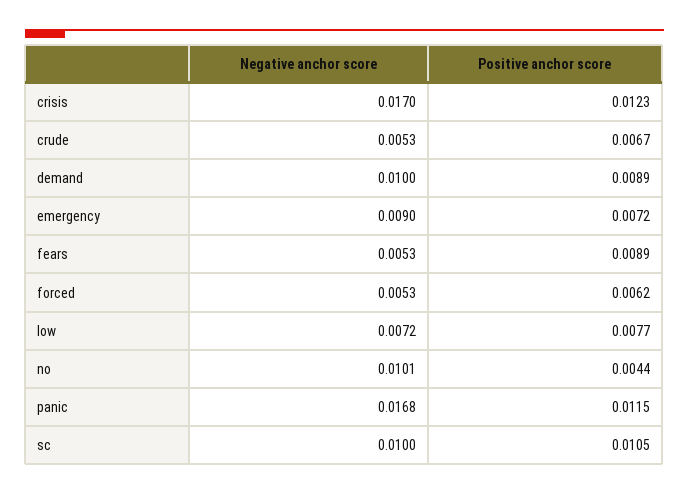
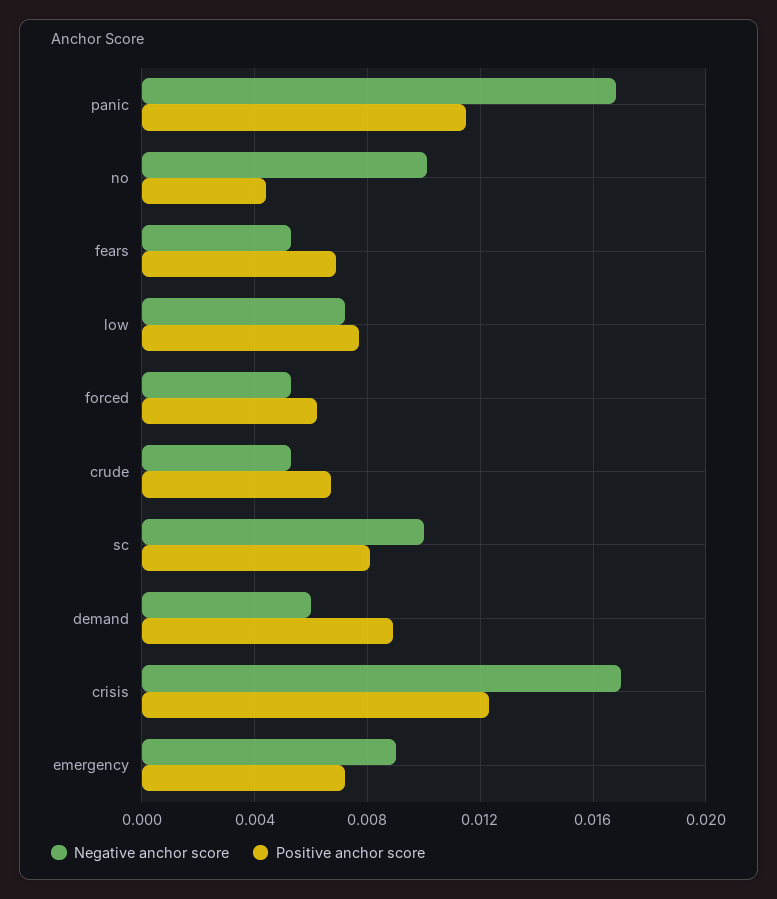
  {
    "Negative anchor score": {
      "crisis": 0.017,
      "crude": 0.0053,
-     "demand": 0.01,
+     "demand": 0.006,
      "emergency": 0.009,
      "fears": 0.0053,
      "forced": 0.0053,
      "low": 0.0072,
      "no": 0.0101,
      "panic": 0.0168,
      "sc": 0.01
    },
    "Positive anchor score": {
      "crisis": 0.0123,
      "crude": 0.0067,
      "demand": 0.0089,
      "emergency": 0.0072,
-     "fears": 0.0089,
+     "fears": 0.007,
      "forced": 0.0062,
      "low": 0.0077,
      "no": 0.0044,
      "panic": 0.0115,
-     "sc": 0.0105
+     "sc": 0.008
    }
  }

